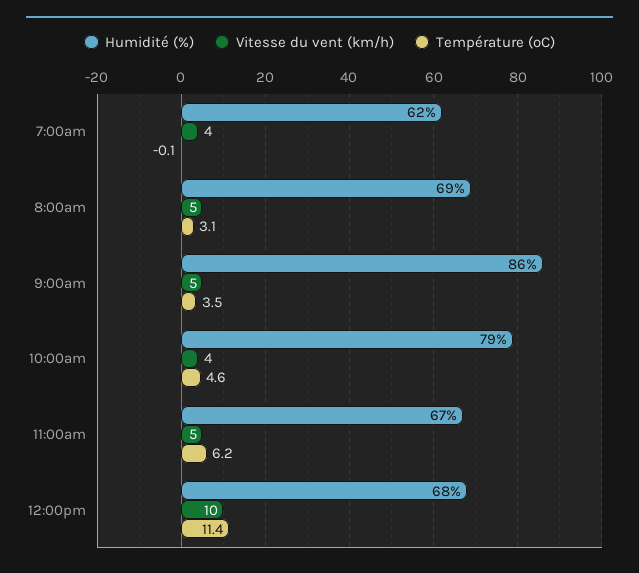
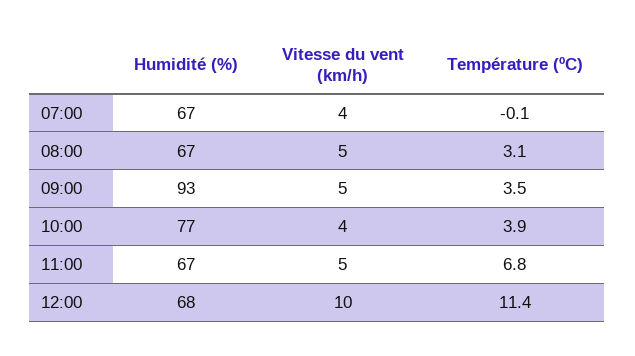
  {
    "Humidité (%)": {
-     "7:00am": 62,
+     "7:00am": 67,
-     "8:00am": 69,
+     "8:00am": 67,
-     "9:00am": 86,
+     "9:00am": 93,
-     "10:00am": 79,
+     "10:00am": 77,
      "11:00am": 67,
      "12:00pm": 68
    },
    "Vitesse du vent (km/h)": {
      "7:00am": 4,
      "8:00am": 5,
      "9:00am": 5,
      "10:00am": 4,
      "11:00am": 5,
      "12:00pm": 10
    },
    "Température (ºC)": {
      "7:00am": -0.1,
      "8:00am": 3.1,
      "9:00am": 3.5,
-     "10:00am": 4.6,
+     "10:00am": 3.9,
-     "11:00am": 6.2,
+     "11:00am": 6.8,
      "12:00pm": 11.4
    }
  }

